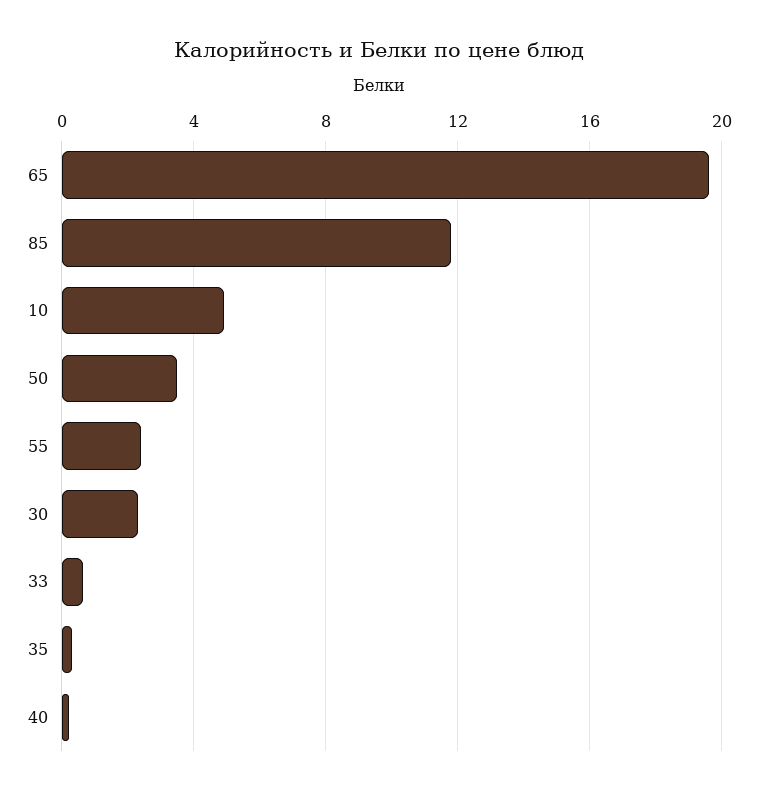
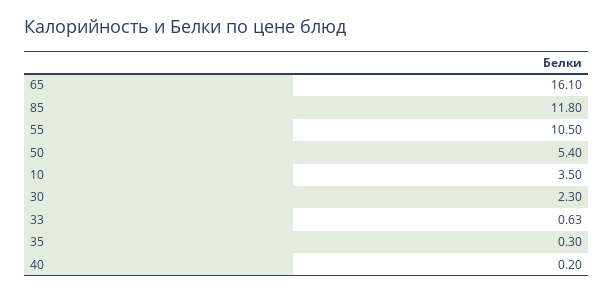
  {
-   "65": 19.5,
+   "65": 16.1,
    "85": 11.8,
-   "10": 5,
+   "10": 3.5,
-   "50": 3.5,
+   "50": 5.4,
-   "55": 2.5,
+   "55": 10.5,
    "30": 2.3,
    "33": 0.63,
    "35": 0.3,
    "40": 0.2
  }

